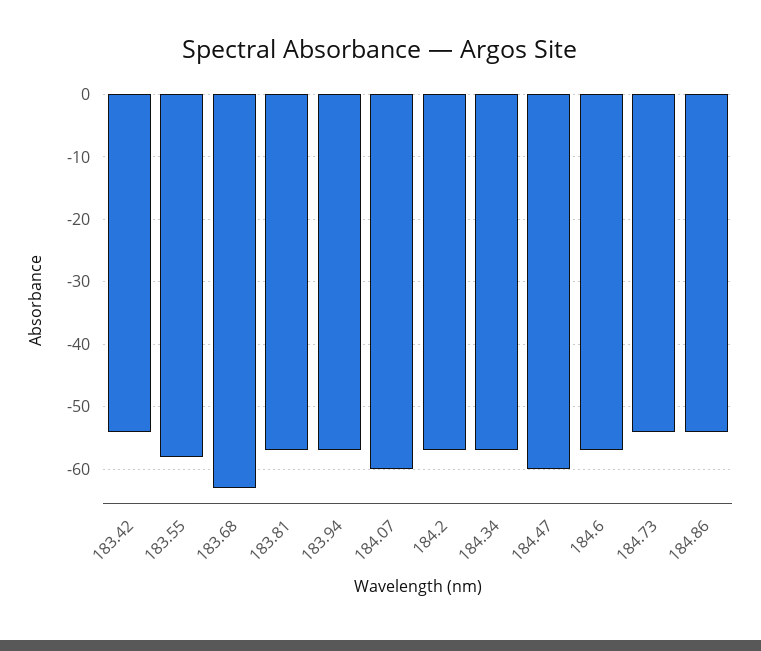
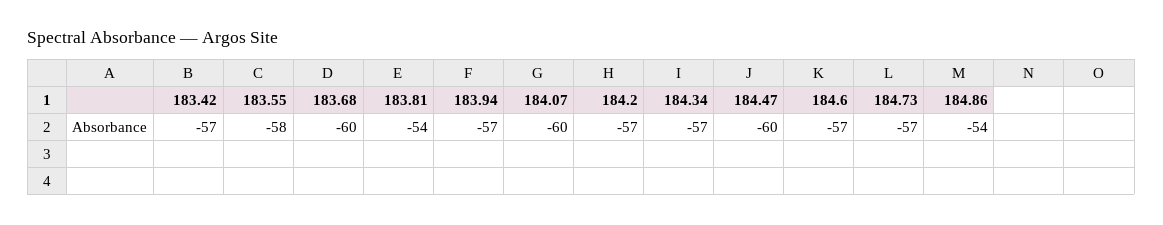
  {
-   "183.42": -54,
+   "183.42": -57,
    "183.55": -58,
-   "183.68": -63,
+   "183.68": -60,
-   "183.81": -57,
+   "183.81": -54,
    "183.94": -57,
    "184.07": -60,
    "184.2": -57,
    "184.34": -57,
    "184.47": -60,
    "184.6": -57,
-   "184.73": -54,
+   "184.73": -57,
    "184.86": -54
  }

